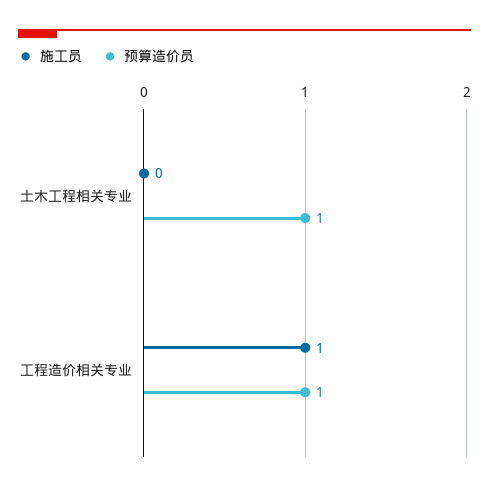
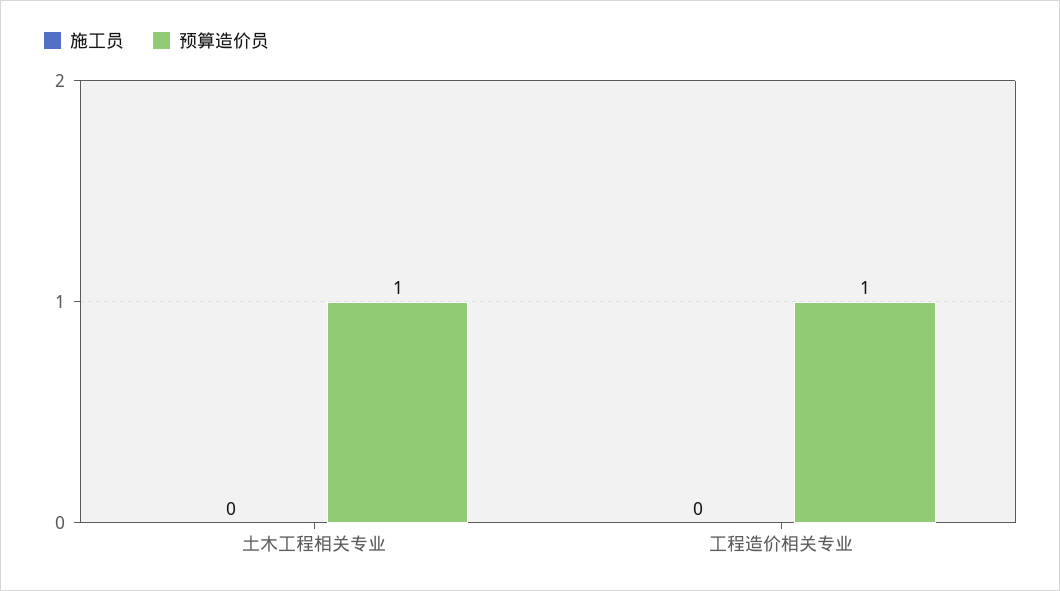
  {
    "施工员": {
      "土木工程相关专业": 0,
-     "工程造价相关专业": 1
+     "工程造价相关专业": 0
    },
    "预算造价员": {
      "土木工程相关专业": 1,
      "工程造价相关专业": 1
    }
  }

